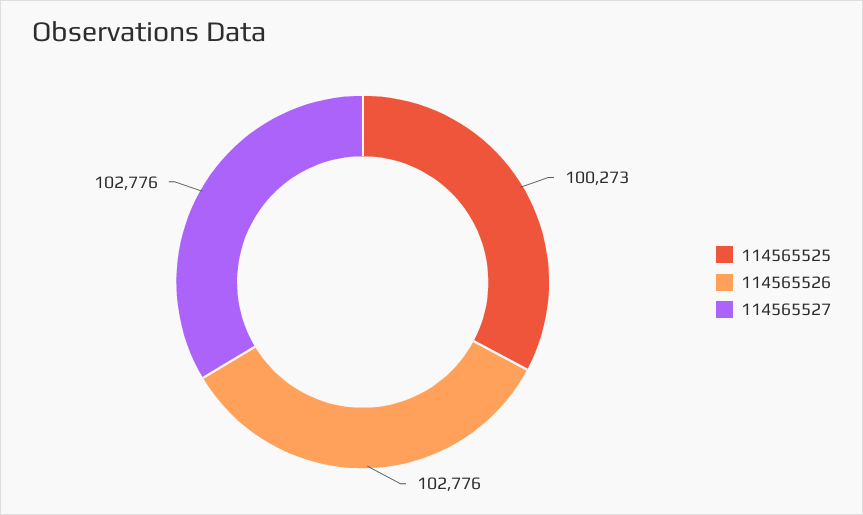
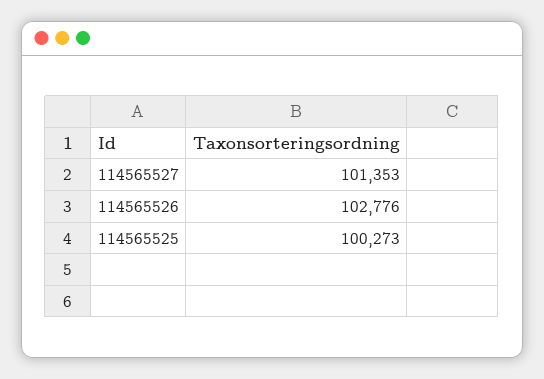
  {
    "114565525": 100273,
    "114565526": 102776,
-   "114565527": 102776
+   "114565527": 101353
  }

